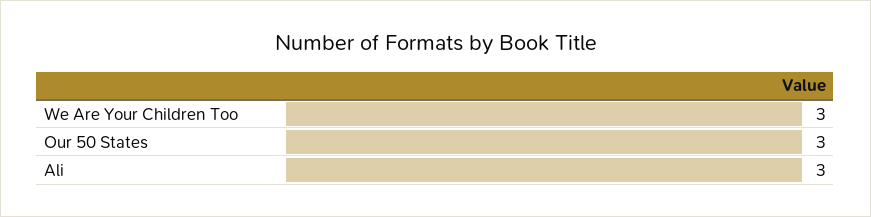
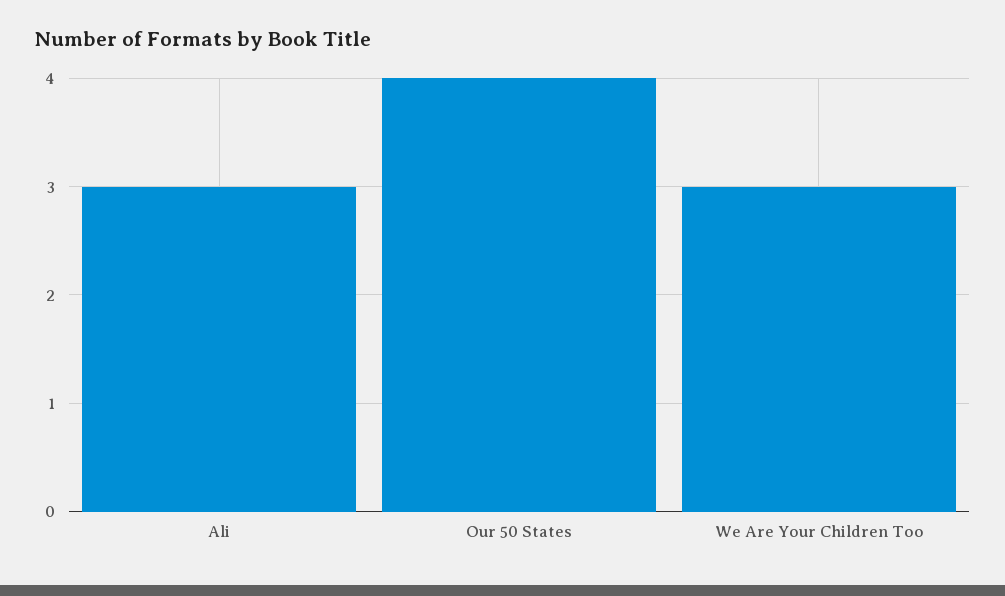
  {
    "We Are Your Children Too": 3,
-   "Our 50 States": 3,
+   "Our 50 States": 4,
    "Ali": 3
  }

